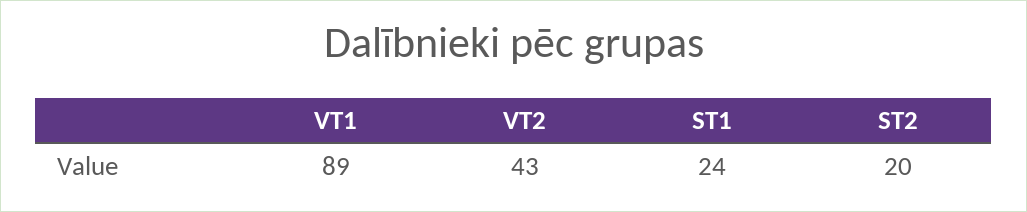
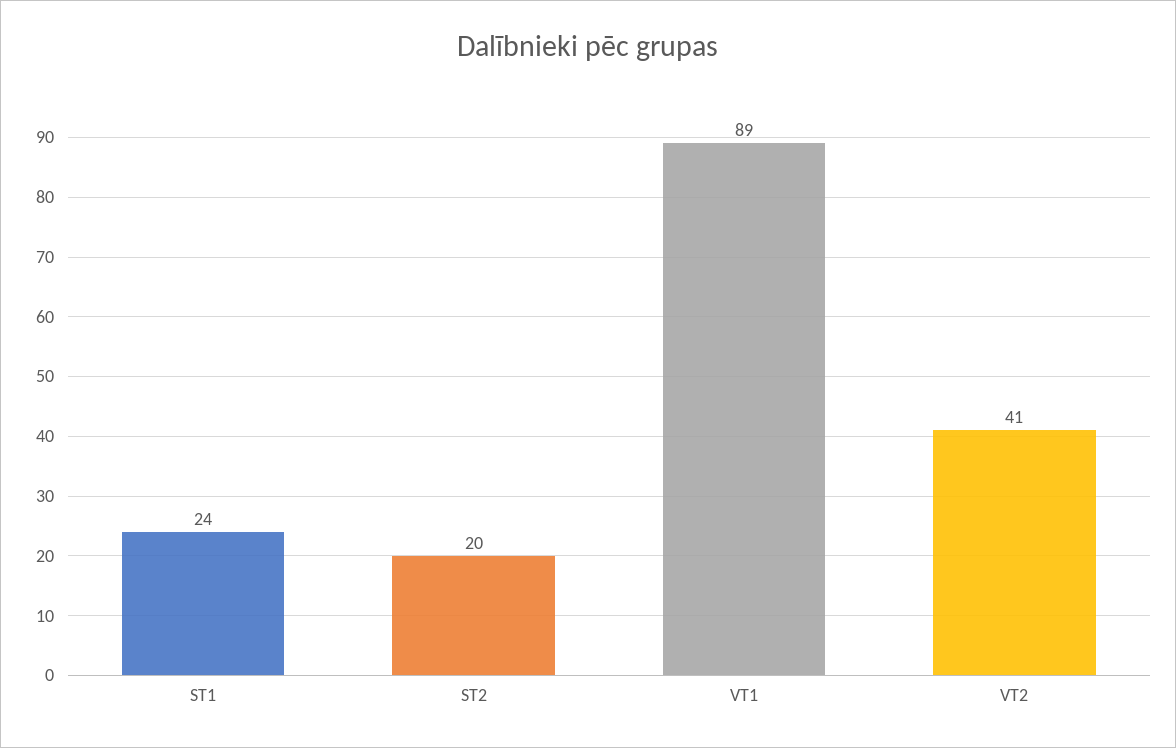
  {
    "VT1": 89,
-   "VT2": 43,
+   "VT2": 41,
    "ST1": 24,
    "ST2": 20
  }

